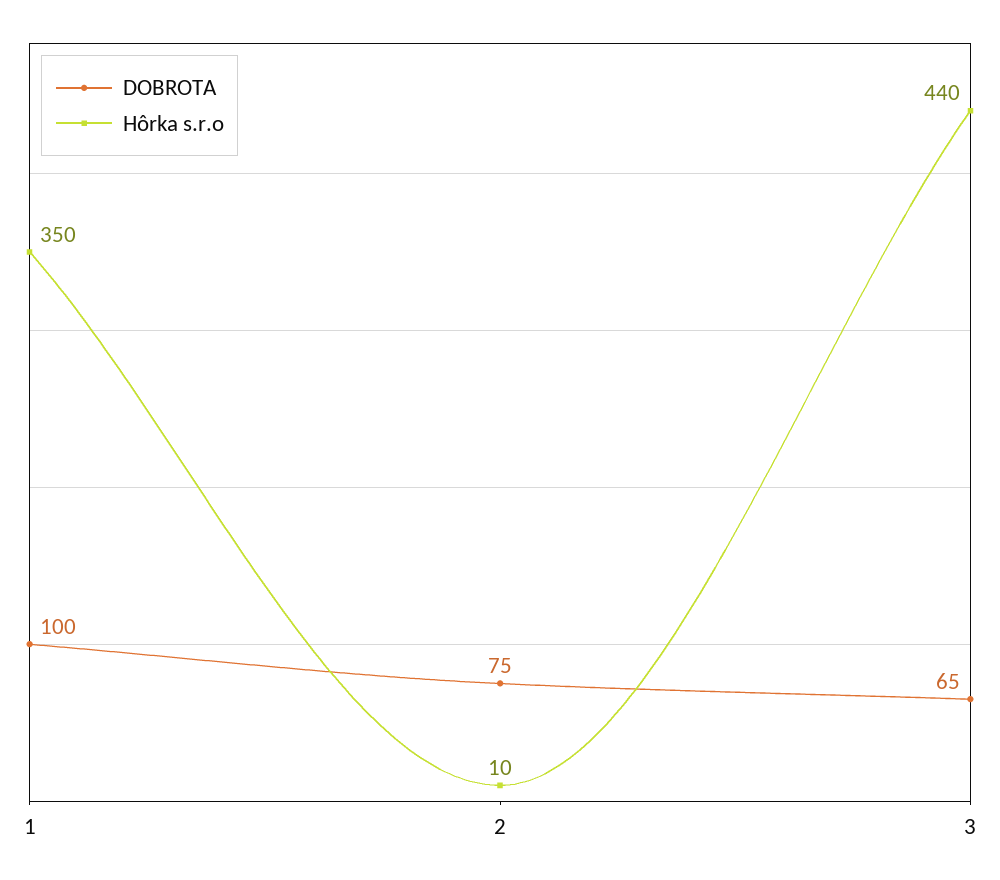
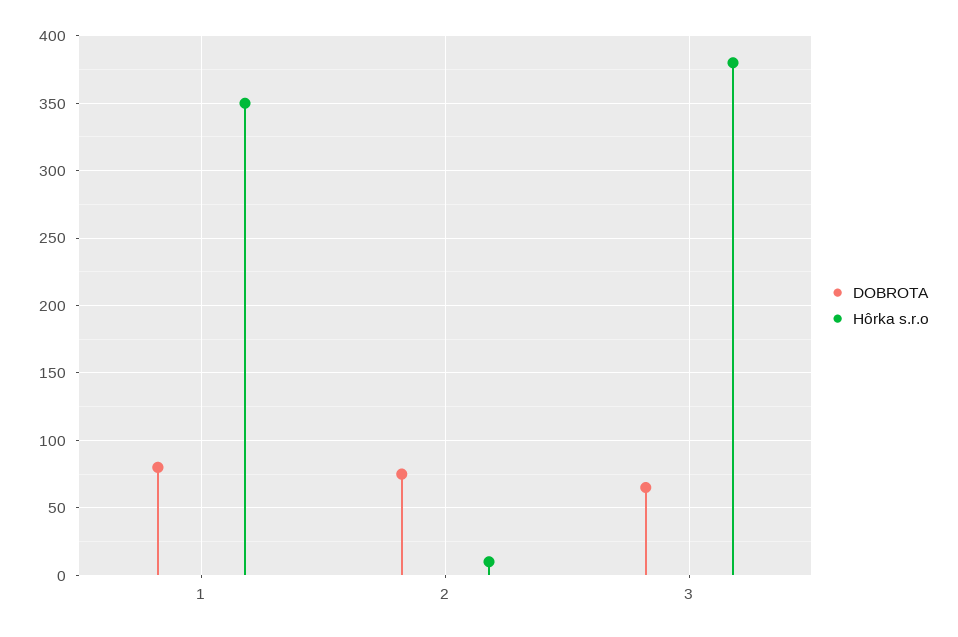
  {
    "DOBROTA": {
-     "1": 100,
+     "1": 80,
      "2": 75,
      "3": 65
    },
    "Hôrka s.r.o": {
      "1": 350,
      "2": 10,
-     "3": 440
+     "3": 380
    }
  }

